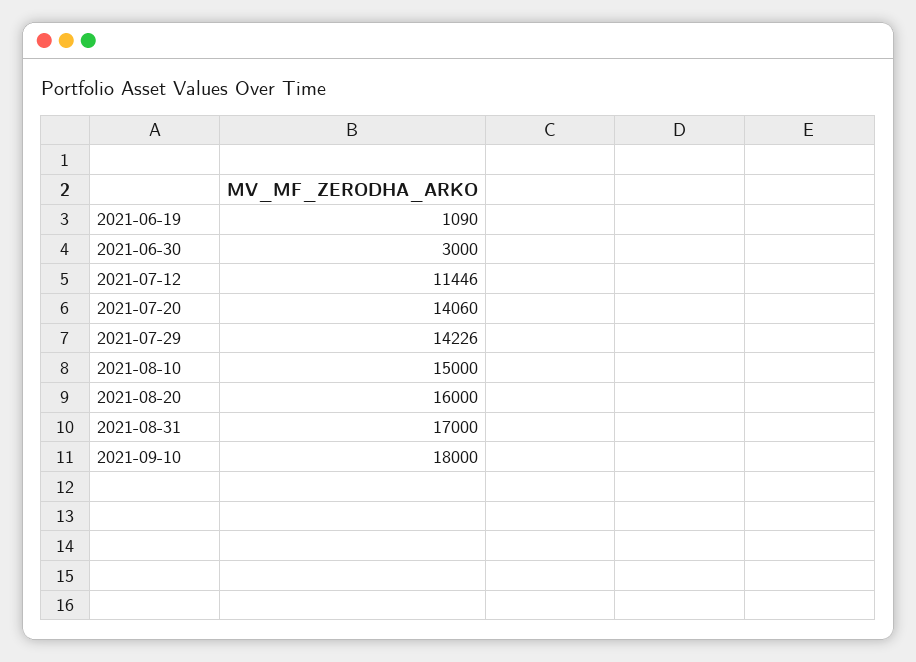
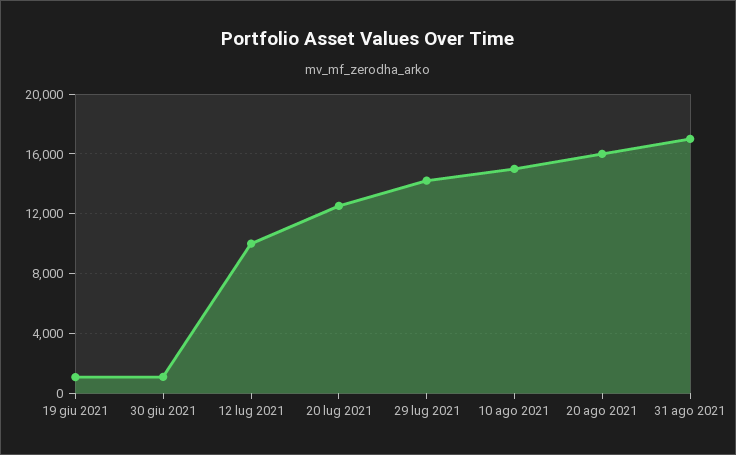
  {
    "2021-06-19": 1090,
-   "2021-06-30": 3000,
+   "2021-06-30": 1000,
-   "2021-07-12": 11446,
+   "2021-07-12": 10000,
-   "2021-07-20": 14060,
+   "2021-07-20": 12500,
    "2021-07-29": 14226,
    "2021-08-10": 15000,
    "2021-08-20": 16000,
-   "2021-08-31": 17000,
+   "2021-08-31": 17000
-   "2021-09-10": 18000
  }

